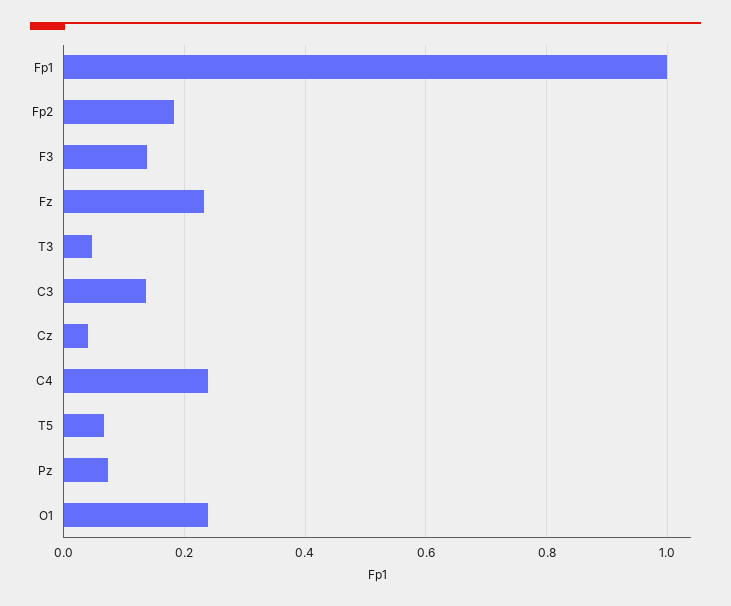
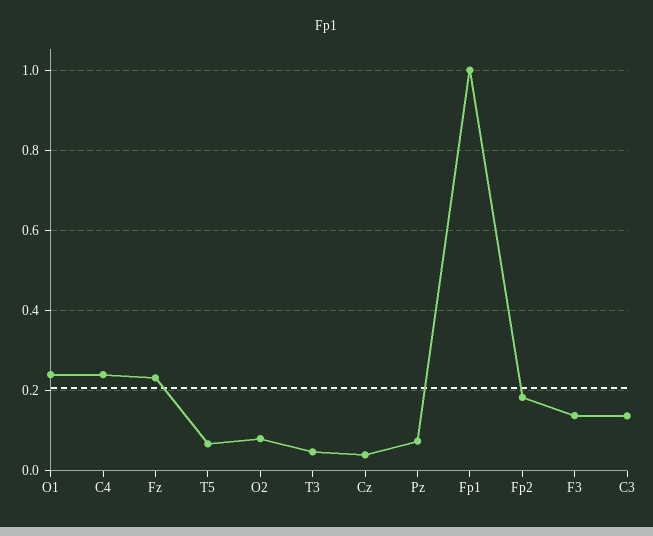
  {
    "Fp1": 1,
    "Fp2": 0.18,
    "F3": 0.14,
    "Fz": 0.24,
    "T3": 0.04,
    "C3": 0.14,
    "Cz": 0.04,
    "C4": 0.24,
    "T5": 0.06,
    "Pz": 0.08,
-   "O1": 0.24
+   "O1": 0.24,
+   "O2": 0.08
  }

